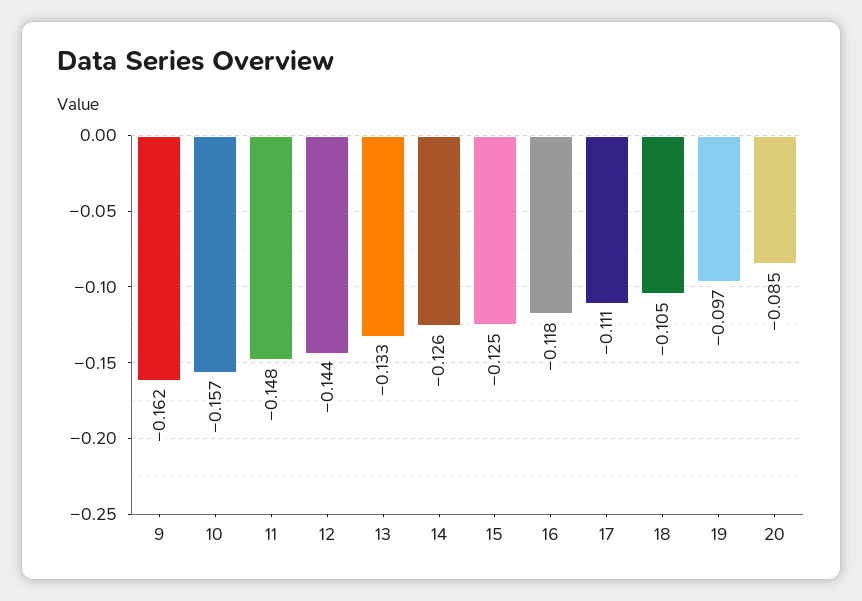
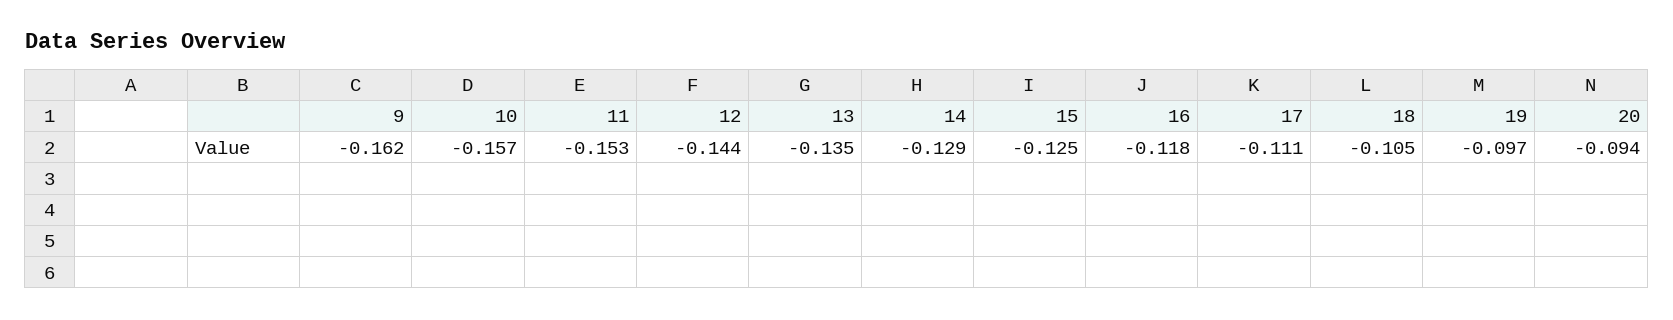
  {
    "9": -0.162,
    "10": -0.157,
-   "11": -0.148,
+   "11": -0.153,
    "12": -0.144,
-   "13": -0.133,
+   "13": -0.135,
-   "14": -0.126,
+   "14": -0.129,
    "15": -0.125,
    "16": -0.118,
    "17": -0.111,
    "18": -0.105,
    "19": -0.097,
-   "20": -0.085
+   "20": -0.094
  }

